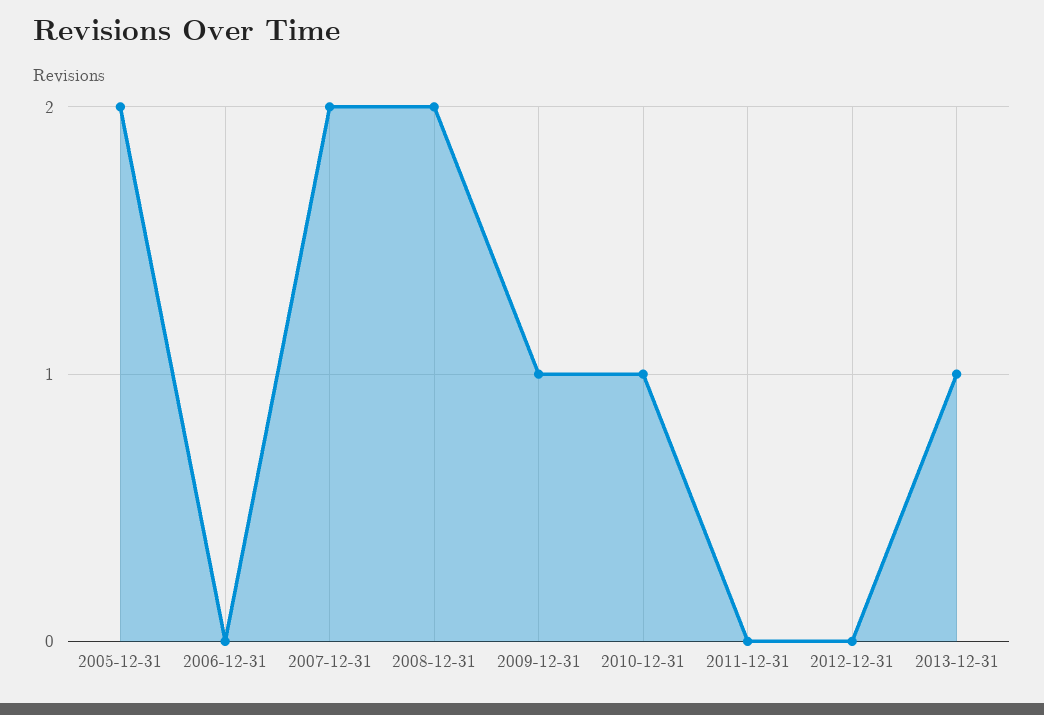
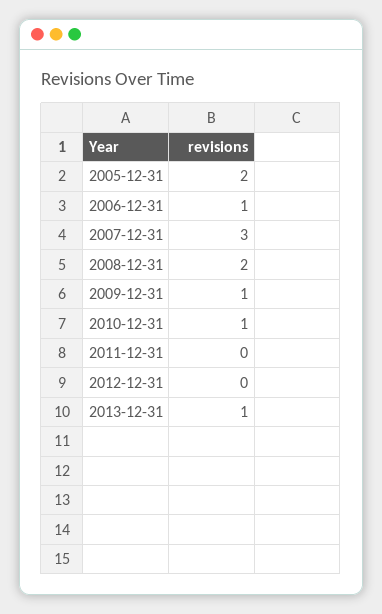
  {
    "2005-12-31": 2,
-   "2006-12-31": 0,
+   "2006-12-31": 1,
-   "2007-12-31": 2,
+   "2007-12-31": 3,
    "2008-12-31": 2,
    "2009-12-31": 1,
    "2010-12-31": 1,
    "2011-12-31": 0,
    "2012-12-31": 0,
    "2013-12-31": 1
  }

